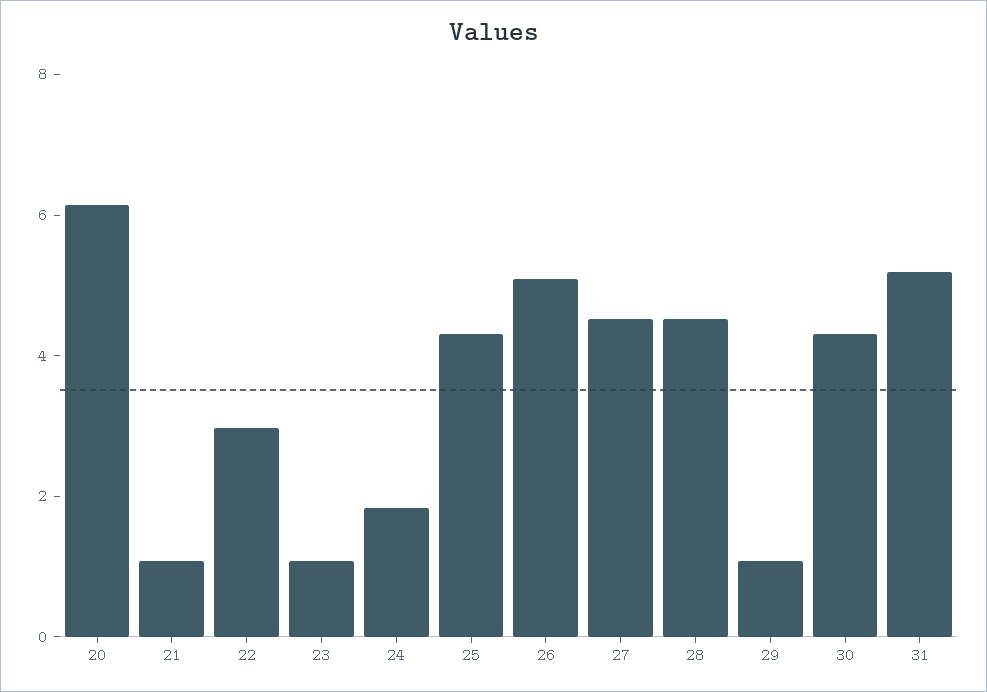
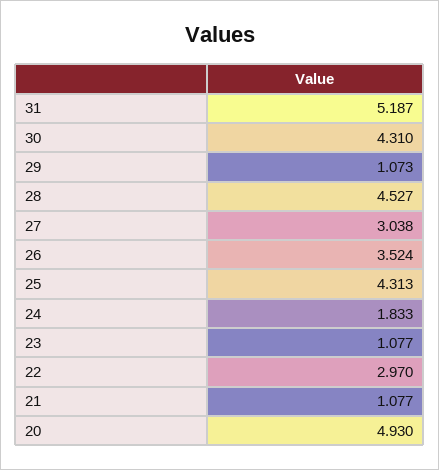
  {
-   "20": 6,
+   "20": 4.93,
    "21": 1.077,
    "22": 2.97,
    "23": 1.077,
    "24": 1.833,
    "25": 4.313,
-   "26": 5,
+   "26": 3.524,
-   "27": 4.5,
+   "27": 3.038,
    "28": 4.527,
    "29": 1.073,
    "30": 4.31,
    "31": 5.187
  }

